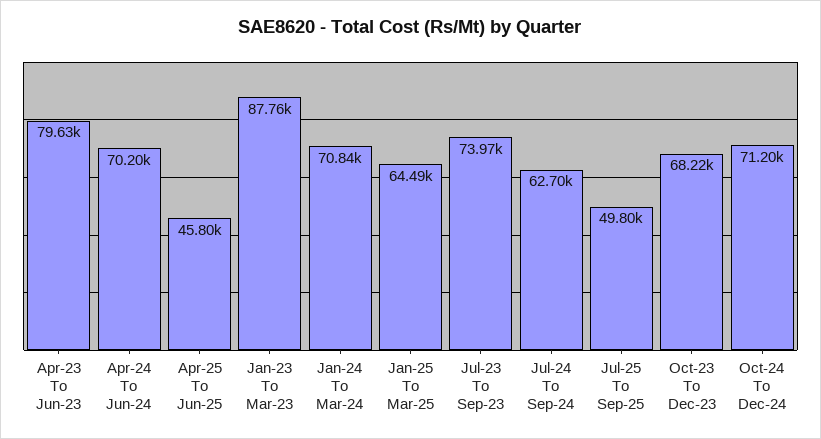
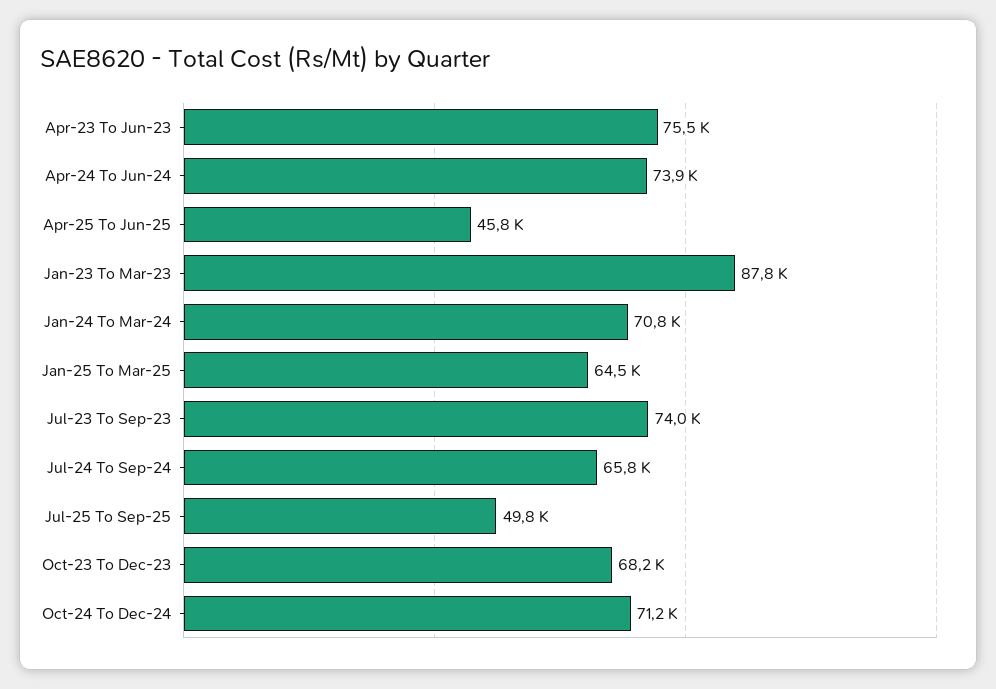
  {
-   "Apr-23 To Jun-23": 79630,
+   "Apr-23 To Jun-23": 75500,
-   "Apr-24 To Jun-24": 70200,
+   "Apr-24 To Jun-24": 73900,
    "Apr-25 To Jun-25": 45800,
    "Jan-23 To Mar-23": 87760,
    "Jan-24 To Mar-24": 70840,
    "Jan-25 To Mar-25": 64490,
    "Jul-23 To Sep-23": 73970,
-   "Jul-24 To Sep-24": 62700,
+   "Jul-24 To Sep-24": 65800,
    "Jul-25 To Sep-25": 49800,
    "Oct-23 To Dec-23": 68220,
    "Oct-24 To Dec-24": 71200
  }

